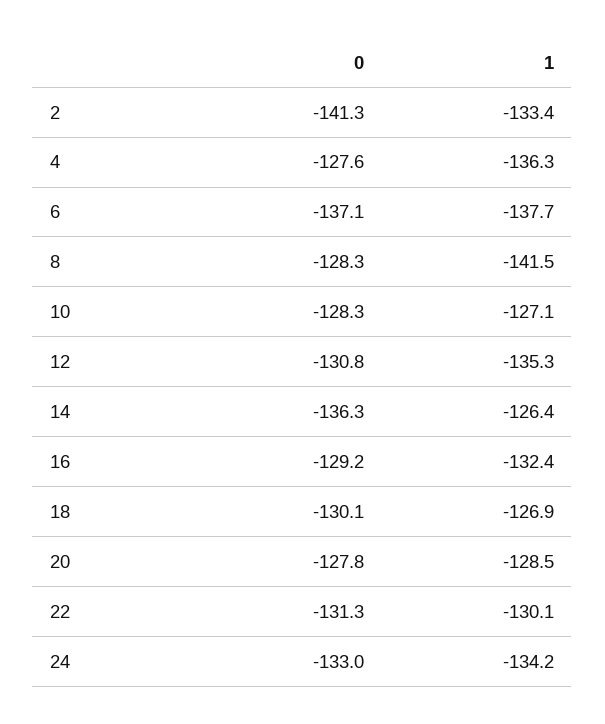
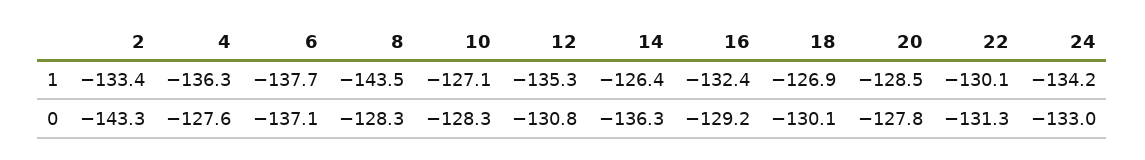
  {
    "0": {
-     "2": -141.3,
+     "2": -143.3,
      "4": -127.6,
      "6": -137.1,
      "8": -128.3,
      "10": -128.3,
      "12": -130.8,
      "14": -136.3,
      "16": -129.2,
      "18": -130.1,
      "20": -127.8,
      "22": -131.3,
      "24": -133
    },
    "1": {
      "2": -133.4,
      "4": -136.3,
      "6": -137.7,
-     "8": -141.5,
+     "8": -143.5,
      "10": -127.1,
      "12": -135.3,
      "14": -126.4,
      "16": -132.4,
      "18": -126.9,
      "20": -128.5,
      "22": -130.1,
      "24": -134.2
    }
  }

